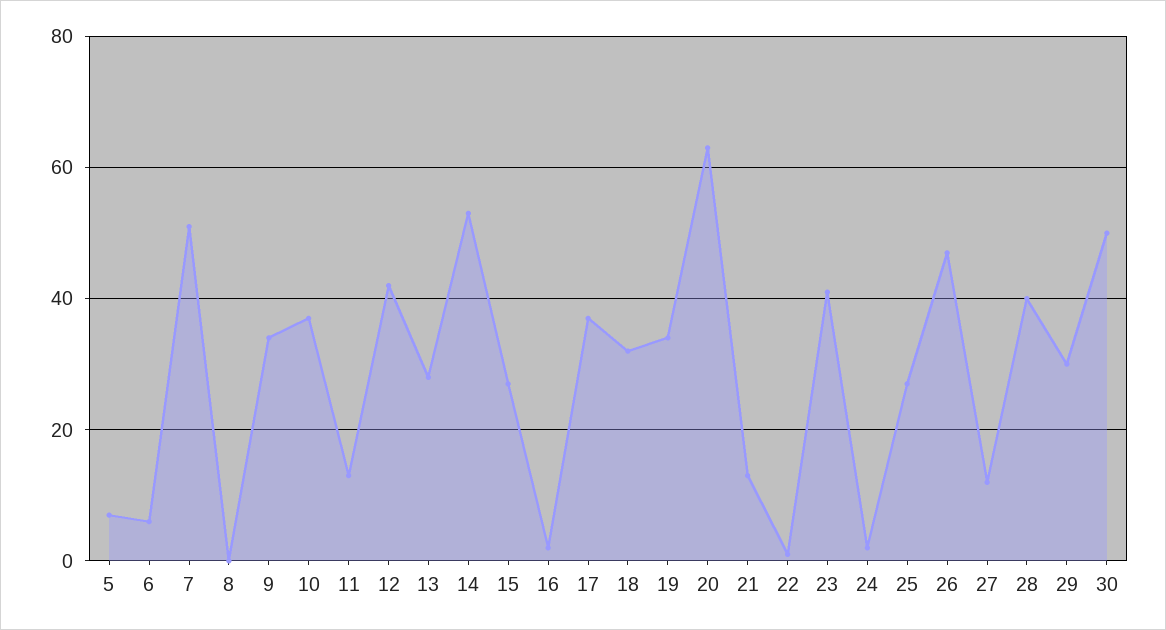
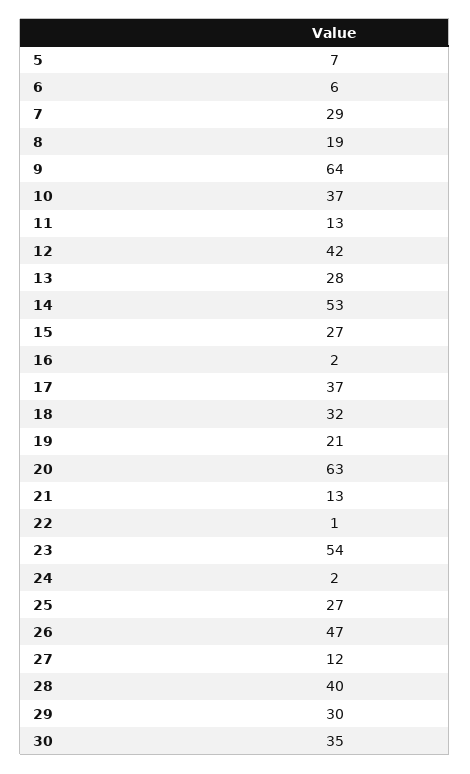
  {
    "5": 7,
    "6": 6,
-   "7": 50,
+   "7": 29,
-   "8": 0,
+   "8": 19,
-   "9": 35,
+   "9": 64,
    "10": 37,
    "11": 13,
    "12": 42,
    "13": 28,
    "14": 53,
    "15": 27,
    "16": 2,
    "17": 37,
    "18": 32,
-   "19": 35,
+   "19": 21,
    "20": 63,
    "21": 13,
    "22": 1,
-   "23": 40,
+   "23": 54,
    "24": 2,
    "25": 27,
    "26": 47,
    "27": 12,
    "28": 40,
    "29": 30,
-   "30": 50
+   "30": 35
  }

